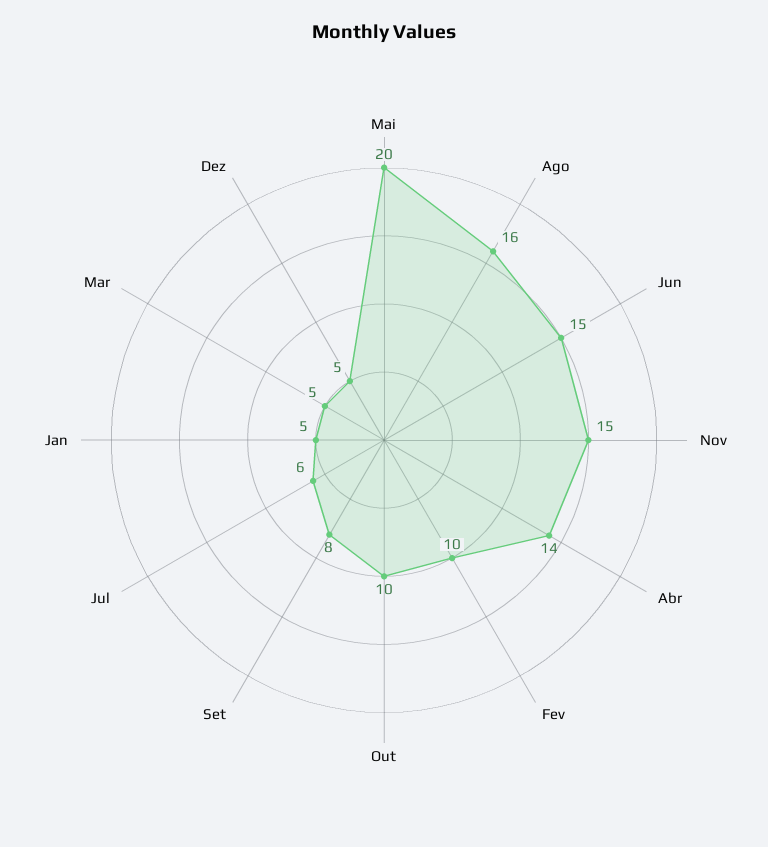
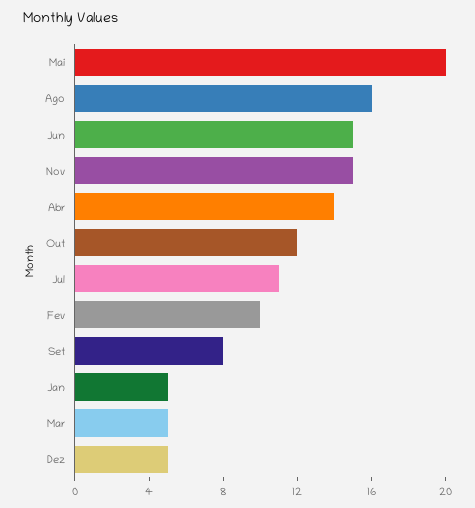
  {
    "Mai": 20,
    "Ago": 16,
    "Jun": 15,
    "Nov": 15,
    "Abr": 14,
    "Fev": 10,
-   "Out": 10,
+   "Out": 12,
    "Set": 8,
-   "Jul": 6,
+   "Jul": 11,
    "Jan": 5,
    "Mar": 5,
    "Dez": 5
  }

